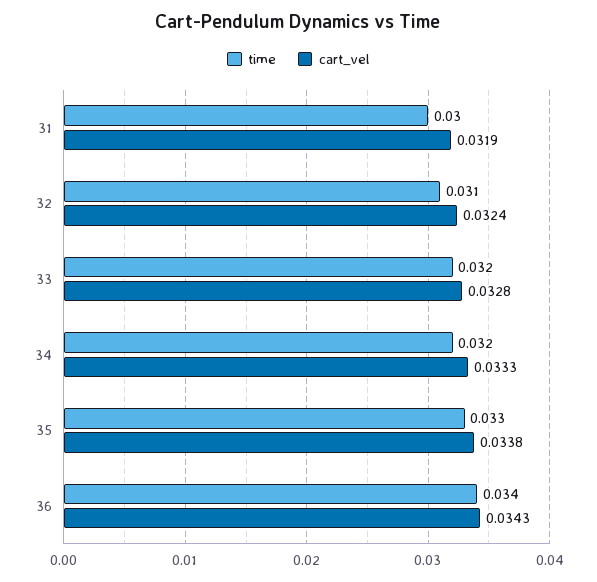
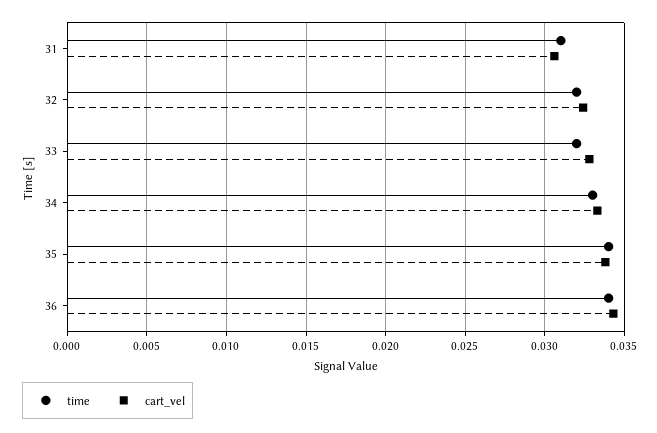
  {
    "time": {
-     "31": 0.03,
+     "31": 0.031,
-     "32": 0.031,
+     "32": 0.032,
      "33": 0.032,
-     "34": 0.032,
+     "34": 0.033,
-     "35": 0.033,
+     "35": 0.034,
      "36": 0.034
    },
    "cart_vel": {
-     "31": 0.0319,
+     "31": 0.0305,
      "32": 0.0324,
      "33": 0.0328,
      "34": 0.0333,
      "35": 0.0338,
      "36": 0.0343
    }
  }

